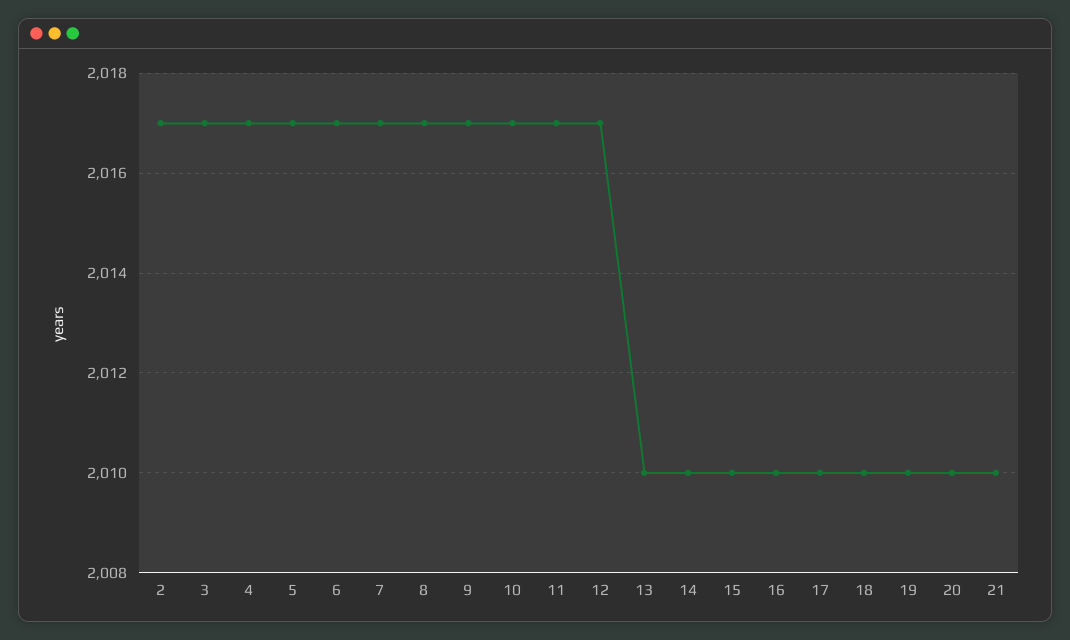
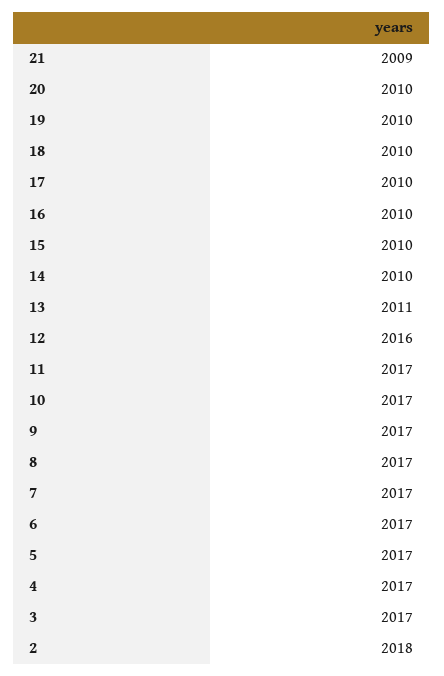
  {
-   "2": 2017,
+   "2": 2018,
    "3": 2017,
    "4": 2017,
    "5": 2017,
    "6": 2017,
    "7": 2017,
    "8": 2017,
    "9": 2017,
    "10": 2017,
    "11": 2017,
-   "12": 2017,
+   "12": 2016,
-   "13": 2010,
+   "13": 2011,
    "14": 2010,
    "15": 2010,
    "16": 2010,
    "17": 2010,
    "18": 2010,
    "19": 2010,
    "20": 2010,
-   "21": 2010
+   "21": 2009
  }

